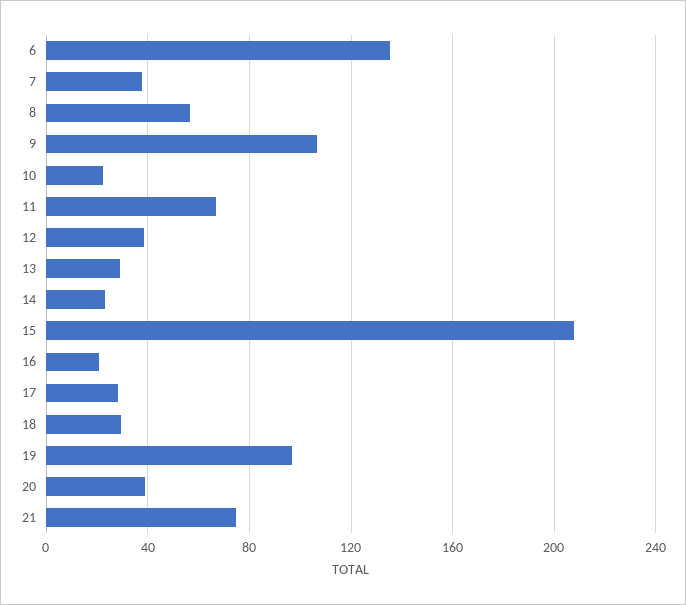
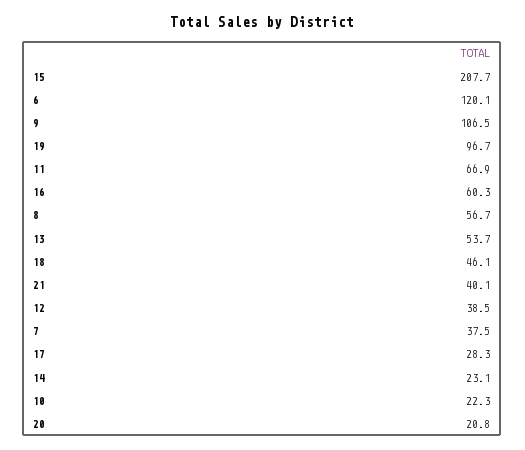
  {
-   "6": 135,
+   "6": 120.1,
    "7": 37.5,
    "8": 56.7,
    "9": 106.5,
    "10": 22.3,
    "11": 66.9,
    "12": 38.5,
-   "13": 30,
+   "13": 53.7,
    "14": 23.1,
    "15": 207.7,
-   "16": 20,
+   "16": 60.3,
    "17": 28.3,
-   "18": 30,
+   "18": 46.1,
    "19": 96.7,
-   "20": 40,
+   "20": 20.8,
-   "21": 75
+   "21": 40.1
  }

